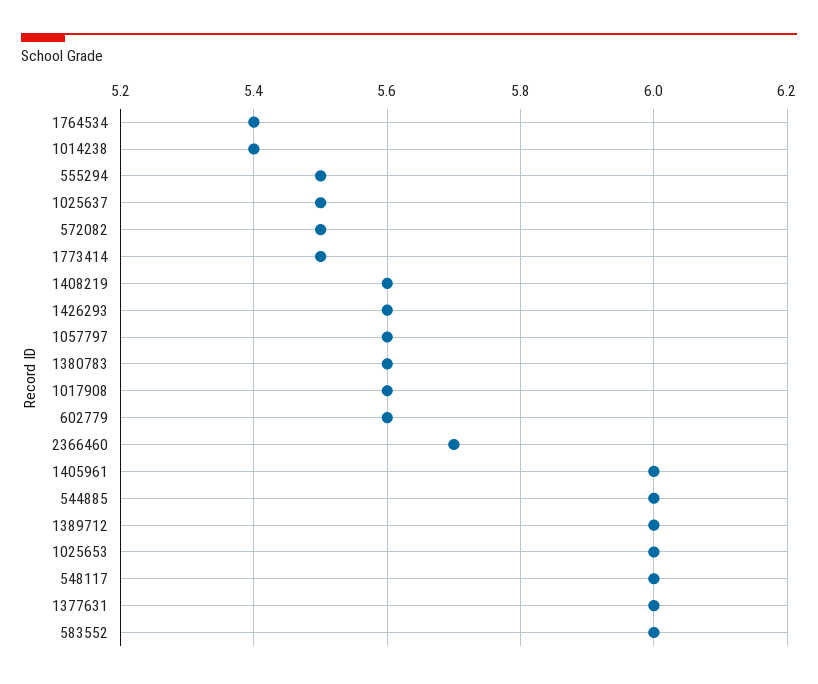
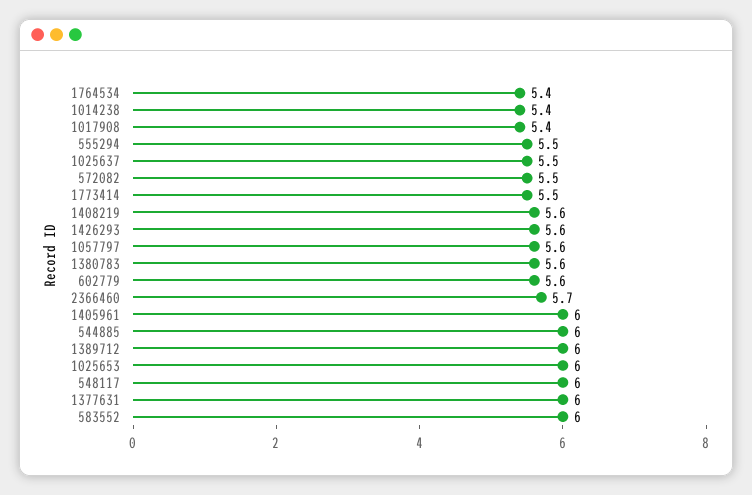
  {
    "1764534": 5.4,
    "1014238": 5.4,
    "555294": 5.5,
    "1025637": 5.5,
    "572082": 5.5,
    "1773414": 5.5,
    "1408219": 5.6,
    "1426293": 5.6,
    "1057797": 5.6,
    "1380783": 5.6,
-   "1017908": 5.6,
+   "1017908": 5.4,
    "602779": 5.6,
    "2366460": 5.7,
    "1405961": 6,
    "544885": 6,
    "1389712": 6,
    "1025653": 6,
    "548117": 6,
    "1377631": 6,
    "583552": 6
  }

